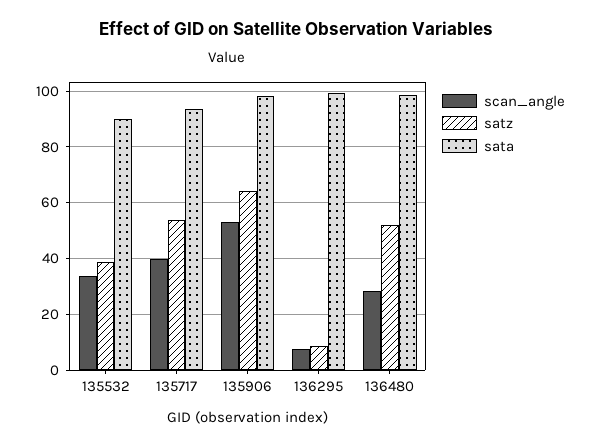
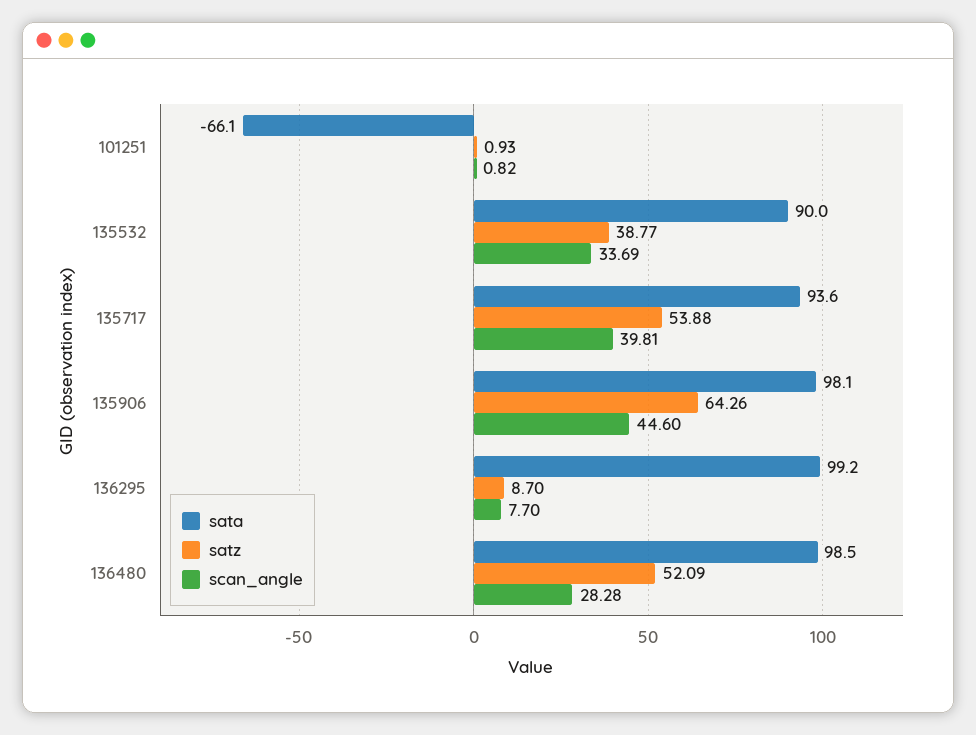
  {
    "scan_angle": {
      "135532": 33.69,
      "135717": 39.81,
-     "135906": 52.5,
+     "135906": 44.6,
      "136295": 7.7,
-     "136480": 28.28
+     "136480": 28.28,
+     "101251": 0.82
    },
    "satz": {
      "135532": 38.77,
      "135717": 53.88,
      "135906": 64.26,
      "136295": 8.7,
-     "136480": 52.09
+     "136480": 52.09,
+     "101251": 0.93
    },
    "sata": {
      "135532": 90,
      "135717": 93.6,
      "135906": 98.1,
      "136295": 99.2,
-     "136480": 98.5
+     "136480": 98.5,
+     "101251": -66.1
    }
  }

